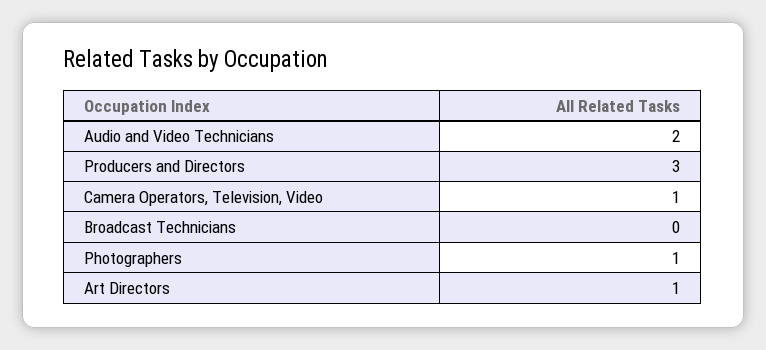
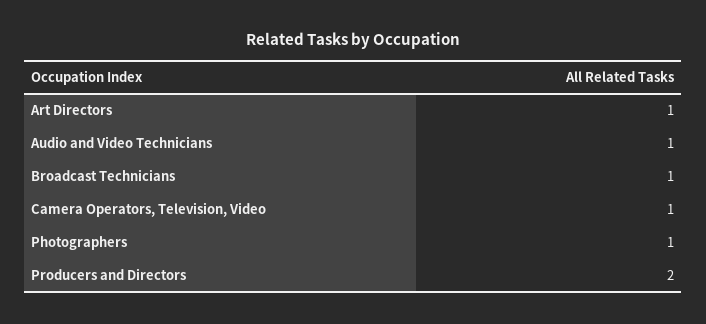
  {
-   "Audio and Video Technicians": 2,
+   "Audio and Video Technicians": 1,
-   "Producers and Directors": 3,
+   "Producers and Directors": 2,
    "Camera Operators, Television, Video": 1,
-   "Broadcast Technicians": 0,
+   "Broadcast Technicians": 1,
    "Photographers": 1,
    "Art Directors": 1
  }

